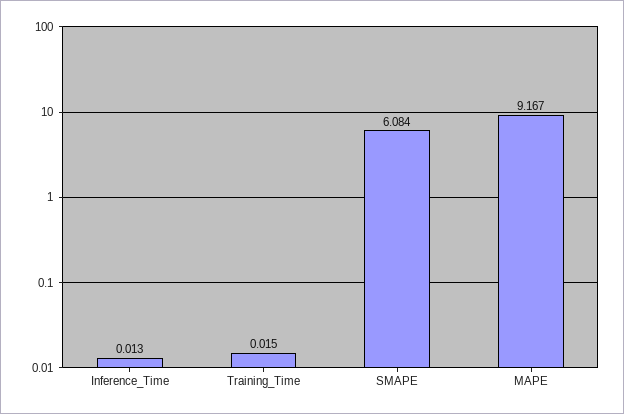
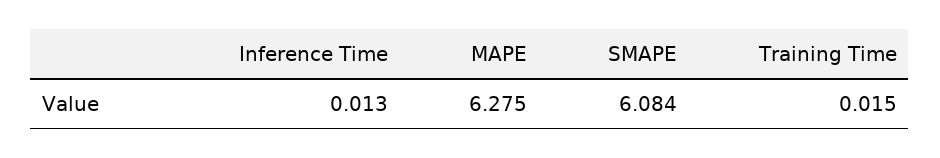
  {
    "Inference_Time": 0.013,
    "Training_Time": 0.015,
    "SMAPE": 6.084,
-   "MAPE": 9.167
+   "MAPE": 6.275
  }

